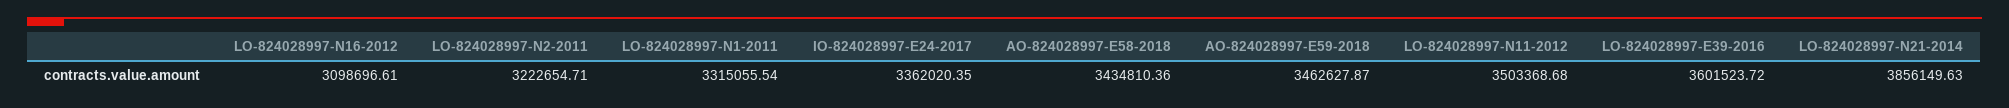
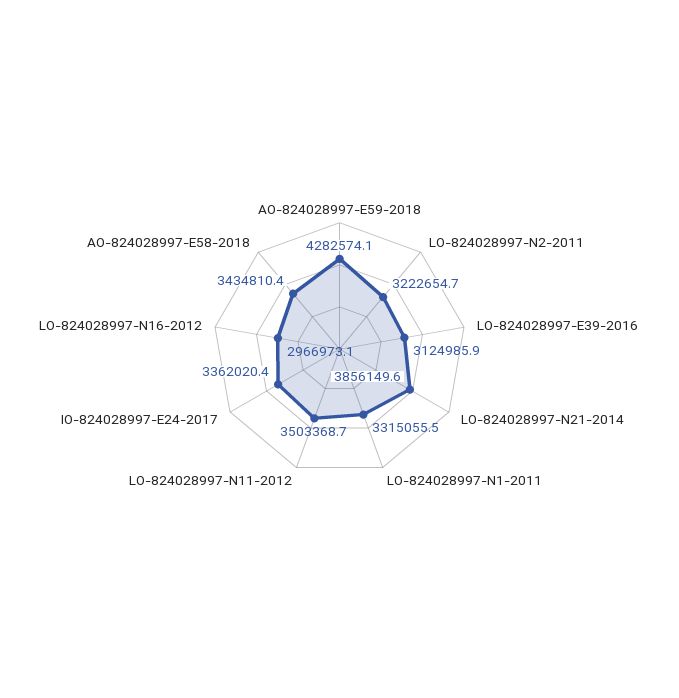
  {
-   "LO-824028997-N16-2012": 3098696.61,
+   "LO-824028997-N16-2012": 2966973.1,
    "LO-824028997-N2-2011": 3222654.71,
    "LO-824028997-N1-2011": 3315055.54,
    "IO-824028997-E24-2017": 3362020.35,
    "AO-824028997-E58-2018": 3434810.36,
-   "AO-824028997-E59-2018": 3462627.87,
+   "AO-824028997-E59-2018": 4282574.1,
    "LO-824028997-N11-2012": 3503368.68,
-   "LO-824028997-E39-2016": 3601523.72,
+   "LO-824028997-E39-2016": 3124985.9,
    "LO-824028997-N21-2014": 3856149.63
  }

